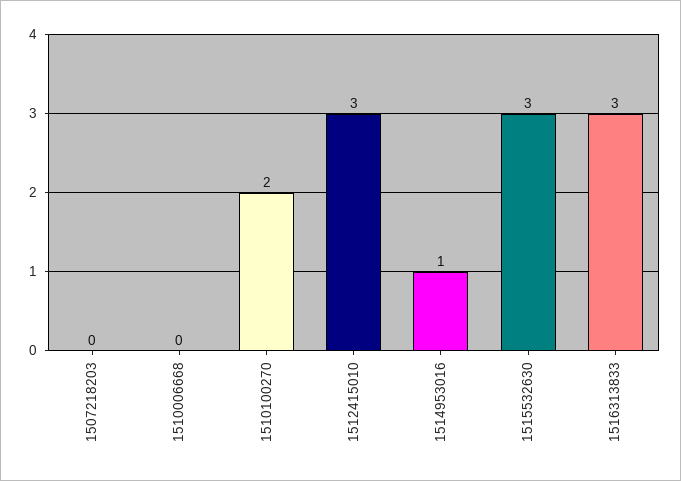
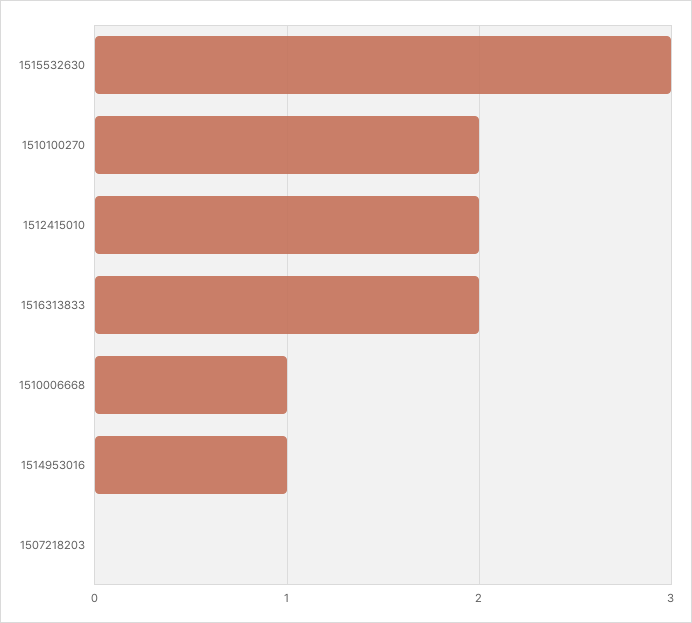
  {
    "1507218203": 0,
-   "1510006668": 0,
+   "1510006668": 1,
    "1510100270": 2,
-   "1512415010": 3,
+   "1512415010": 2,
    "1514953016": 1,
    "1515532630": 3,
-   "1516313833": 3
+   "1516313833": 2
  }

